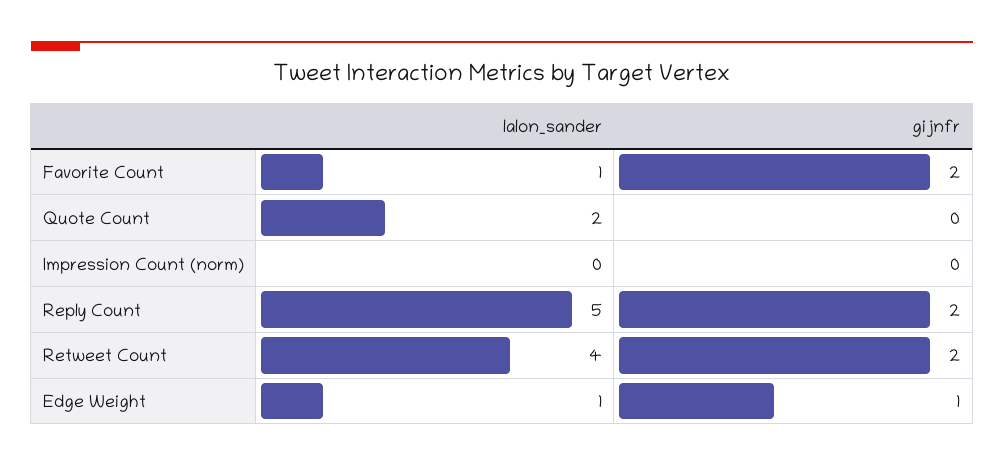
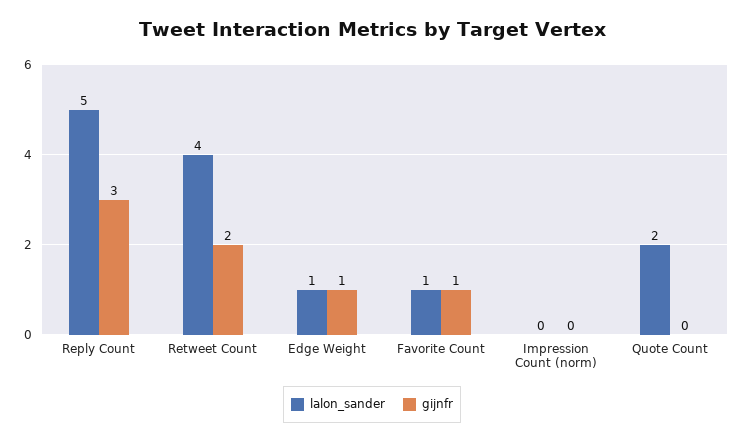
  {
    "lalon_sander": {
      "Favorite Count": 1,
      "Quote Count": 2,
      "Impression Count (norm)": 0,
      "Reply Count": 5,
      "Retweet Count": 4,
      "Edge Weight": 1
    },
    "gijnfr": {
-     "Favorite Count": 2,
+     "Favorite Count": 1,
      "Quote Count": 0,
      "Impression Count (norm)": 0,
-     "Reply Count": 2,
+     "Reply Count": 3,
      "Retweet Count": 2,
      "Edge Weight": 1
    }
  }

